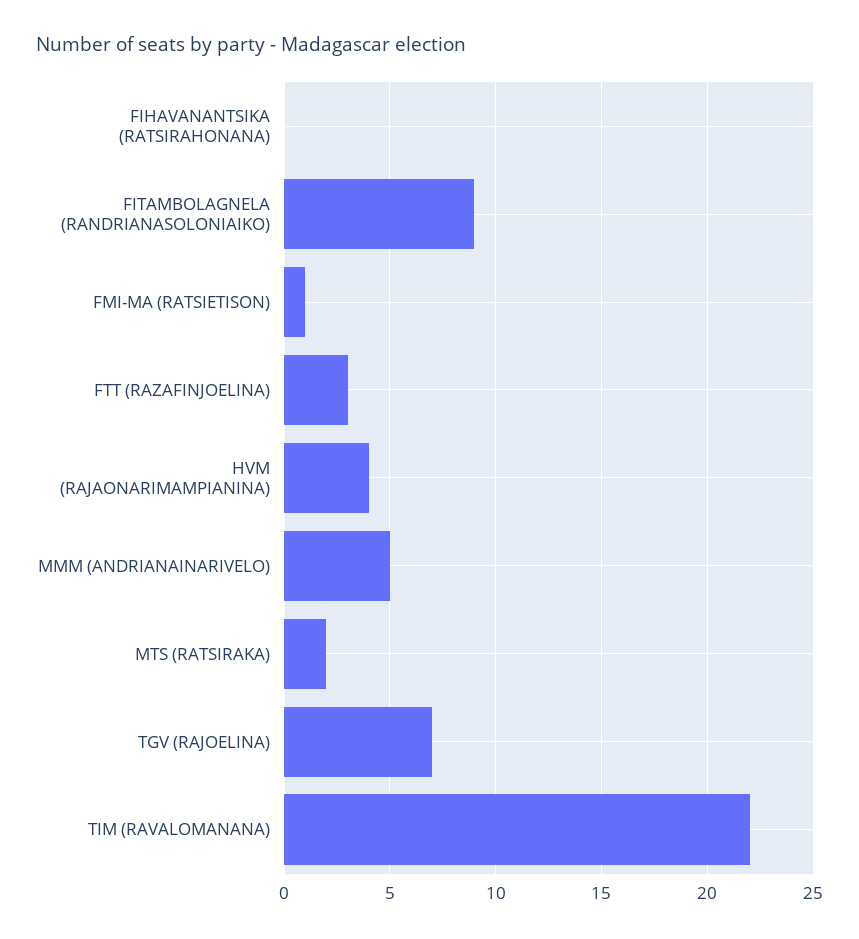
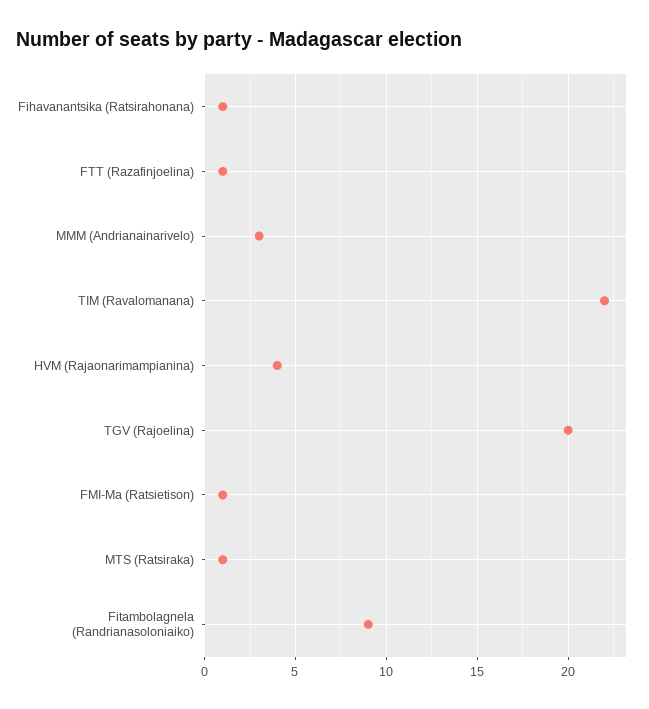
  {
-   "FIHAVANANTSIKA (RATSIRAHONANA)": 0,
+   "FIHAVANANTSIKA (RATSIRAHONANA)": 1,
    "FITAMBOLAGNELA (RANDRIANASOLONIAIKO)": 9,
    "FMI-MA (RATSIETISON)": 1,
-   "FTT (RAZAFINJOELINA)": 3,
+   "FTT (RAZAFINJOELINA)": 1,
    "HVM (RAJAONARIMAMPIANINA)": 4,
-   "MMM (ANDRIANAINARIVELO)": 5,
+   "MMM (ANDRIANAINARIVELO)": 3,
-   "MTS (RATSIRAKA)": 2,
+   "MTS (RATSIRAKA)": 1,
-   "TGV (RAJOELINA)": 7,
+   "TGV (RAJOELINA)": 20,
    "TIM (RAVALOMANANA)": 22
  }

